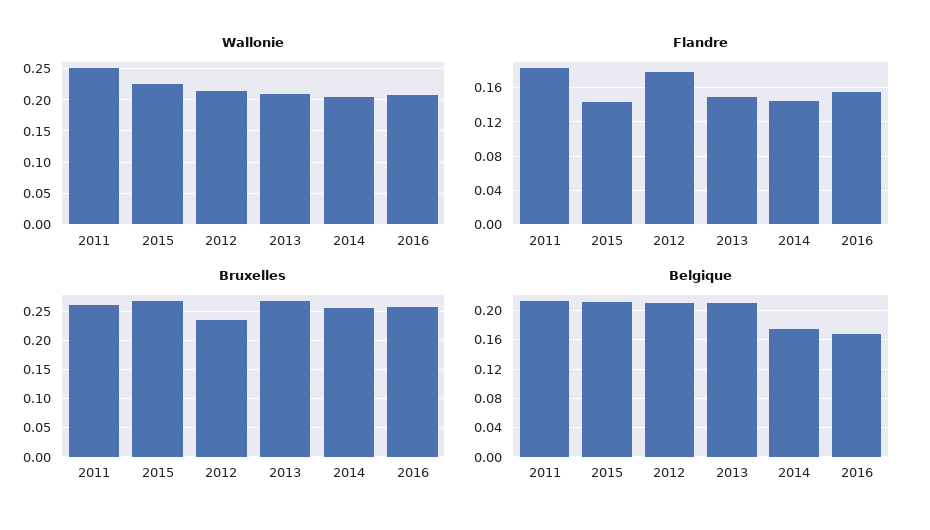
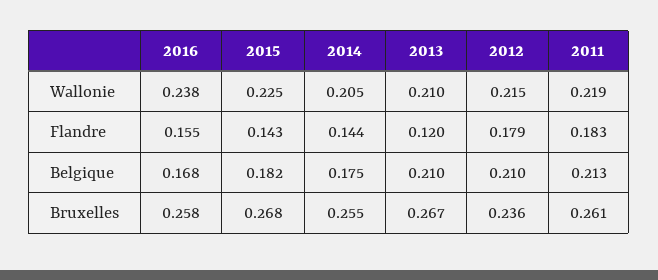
  {
    "Wallonie": {
-     "2011": 0.25,
+     "2011": 0.219,
      "2015": 0.225,
      "2012": 0.215,
      "2013": 0.21,
      "2014": 0.205,
-     "2016": 0.21
+     "2016": 0.238
    },
    "Flandre": {
      "2011": 0.183,
      "2015": 0.143,
      "2012": 0.179,
-     "2013": 0.15,
+     "2013": 0.12,
      "2014": 0.144,
      "2016": 0.155
    },
    "Bruxelles": {
      "2011": 0.261,
      "2015": 0.268,
      "2012": 0.236,
      "2013": 0.267,
      "2014": 0.255,
      "2016": 0.258
    },
    "Belgique": {
      "2011": 0.213,
-     "2015": 0.21,
+     "2015": 0.182,
      "2012": 0.21,
      "2013": 0.21,
      "2014": 0.175,
      "2016": 0.168
    }
  }

